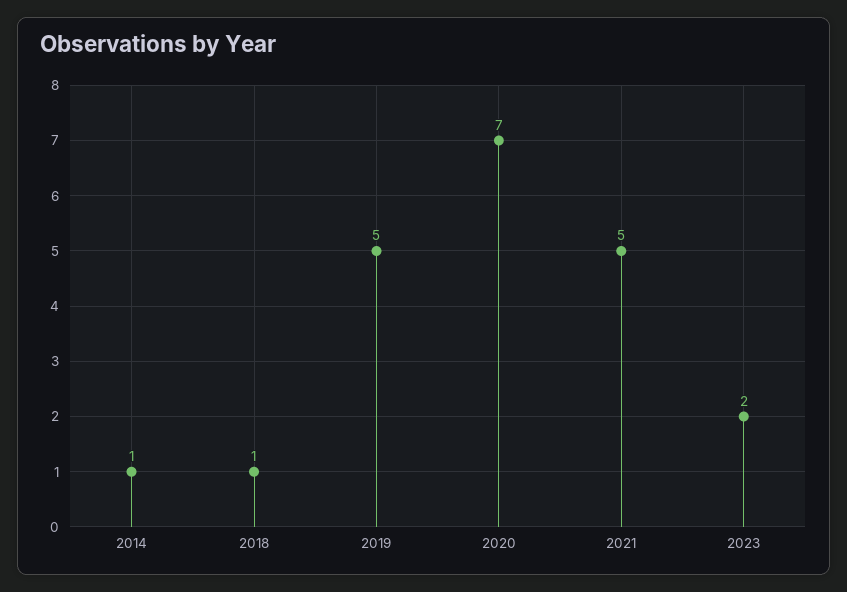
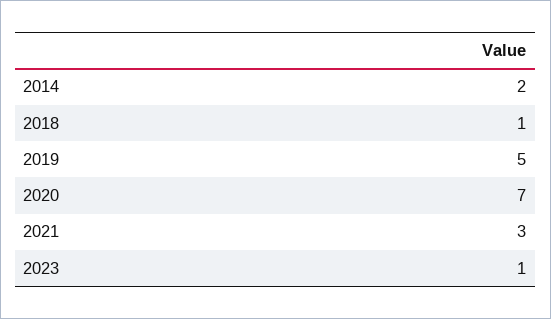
  {
-   "2014": 1,
+   "2014": 2,
    "2018": 1,
    "2019": 5,
    "2020": 7,
-   "2021": 5,
+   "2021": 3,
-   "2023": 2
+   "2023": 1
  }

